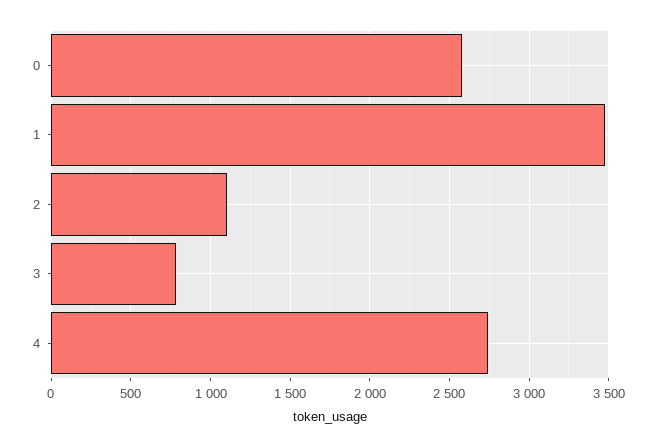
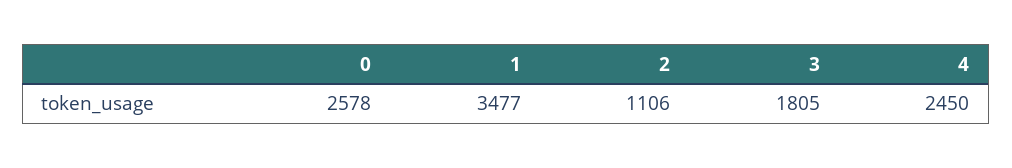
  {
    "0": 2578,
    "1": 3477,
    "2": 1106,
-   "3": 800,
+   "3": 1805,
-   "4": 2750
+   "4": 2450
  }

